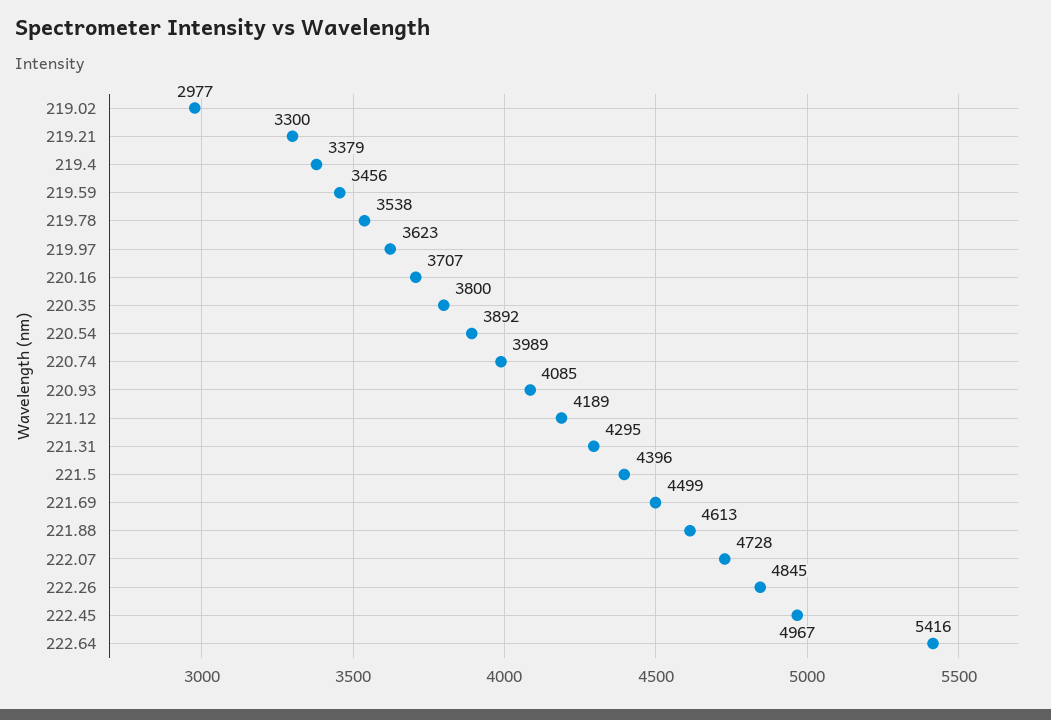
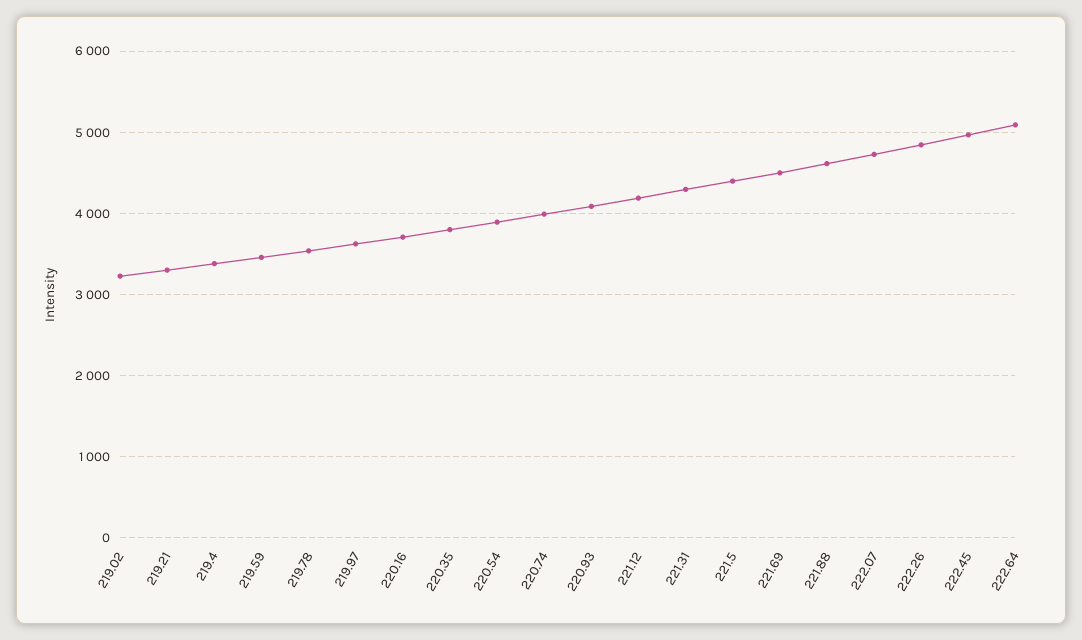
  {
-   "219.02": 2977,
+   "219.02": 3200,
    "219.21": 3300,
    "219.4": 3379,
    "219.59": 3456,
    "219.78": 3538,
    "219.97": 3623,
    "220.16": 3707,
    "220.35": 3800,
    "220.54": 3892,
    "220.74": 3989,
    "220.93": 4085,
    "221.12": 4189,
    "221.31": 4295,
    "221.5": 4396,
    "221.69": 4499,
    "221.88": 4613,
    "222.07": 4728,
    "222.26": 4845,
    "222.45": 4967,
-   "222.64": 5416
+   "222.64": 5100
  }

